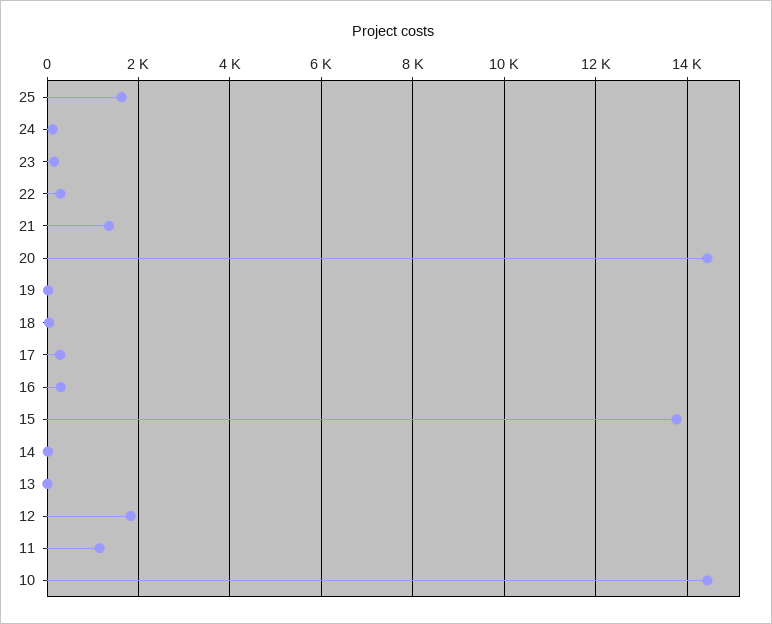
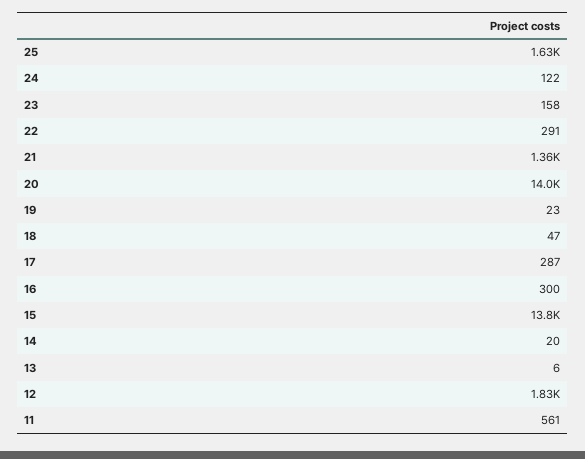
  {
    "25": 1630,
    "24": 122,
    "23": 158,
    "22": 291,
    "21": 1360,
-   "20": 14400,
+   "20": 14000,
    "19": 23,
    "18": 47,
    "17": 287,
    "16": 300,
    "15": 13800,
    "14": 20,
    "13": 6,
    "12": 1830,
-   "11": 1200,
+   "11": 561
-   "10": 14400
  }

